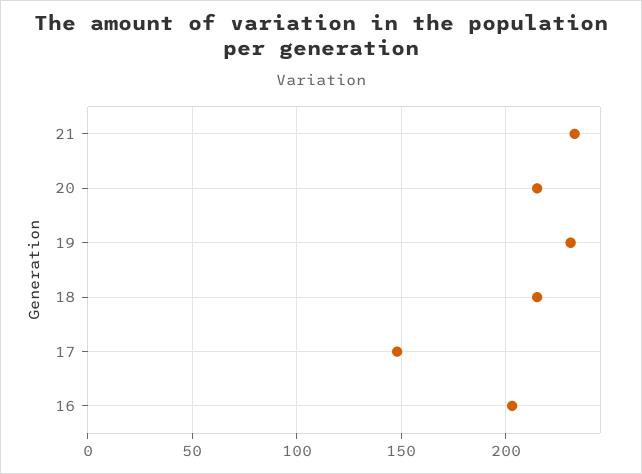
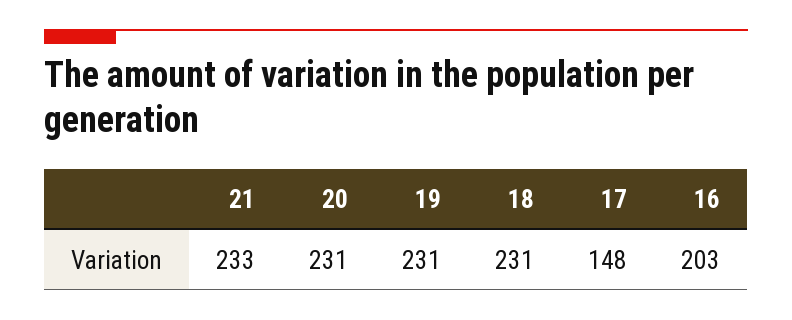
  {
    "21": 233,
-   "20": 215,
+   "20": 231,
    "19": 231,
-   "18": 215,
+   "18": 231,
    "17": 148,
    "16": 203
  }

